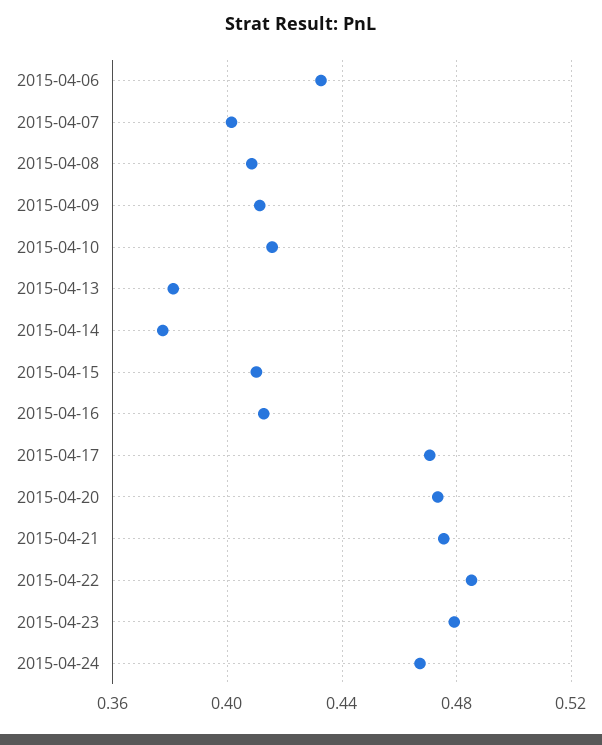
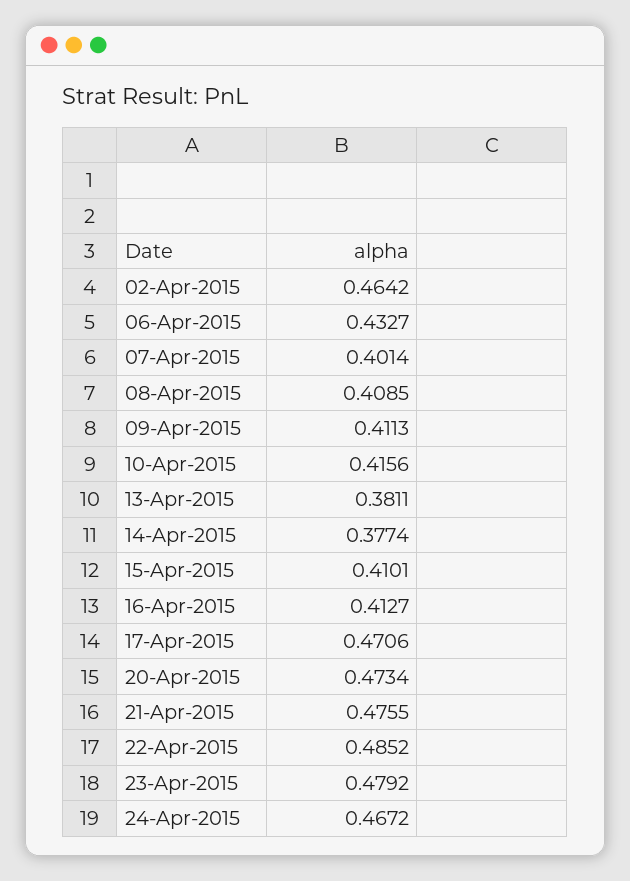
  {
    "2015-04-06": 0.4327,
    "2015-04-07": 0.4014,
    "2015-04-08": 0.4085,
    "2015-04-09": 0.4113,
    "2015-04-10": 0.4156,
    "2015-04-13": 0.3811,
    "2015-04-14": 0.3774,
    "2015-04-15": 0.4101,
    "2015-04-16": 0.4127,
    "2015-04-17": 0.4706,
    "2015-04-20": 0.4734,
    "2015-04-21": 0.4755,
    "2015-04-22": 0.4852,
    "2015-04-23": 0.4792,
-   "2015-04-24": 0.4672
+   "2015-04-24": 0.4672,
+   "02-Apr-2015": 0.4642
  }

